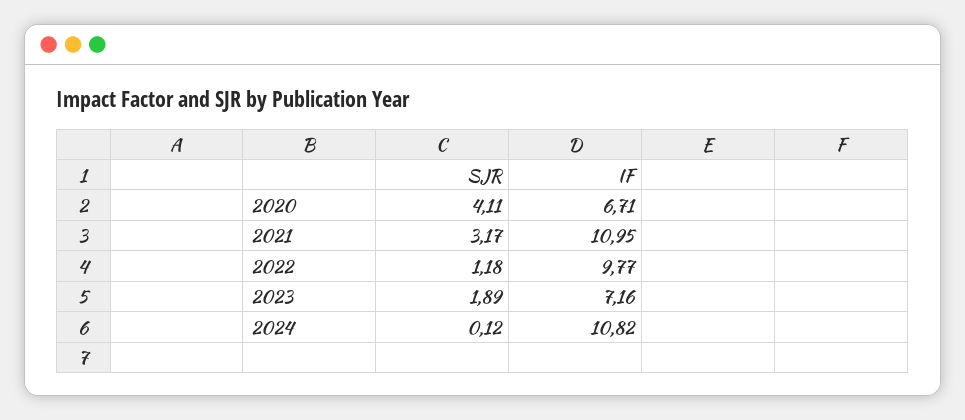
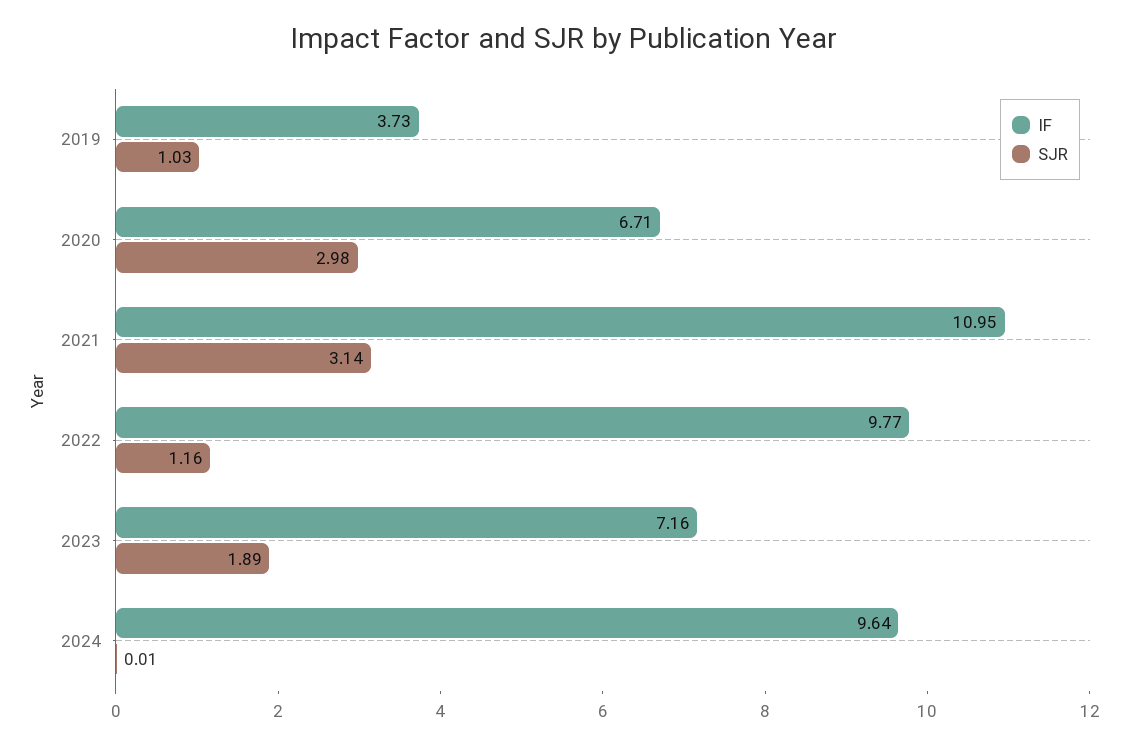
  {
    "SJR": {
-     "2020": 4.11,
+     "2020": 2.98,
-     "2021": 3.17,
+     "2021": 3.14,
-     "2022": 1.18,
+     "2022": 1.16,
      "2023": 1.89,
-     "2024": 0.12
+     "2024": 0.01,
+     "2019": 1.03
    },
    "IF": {
      "2020": 6.71,
      "2021": 10.95,
      "2022": 9.77,
      "2023": 7.16,
-     "2024": 10.82
+     "2024": 9.64,
+     "2019": 3.73
    }
  }

